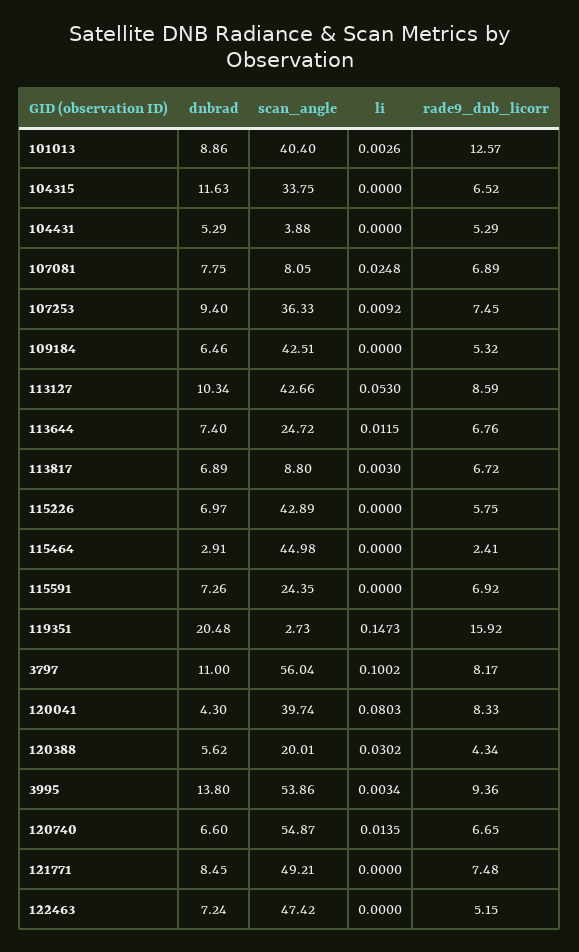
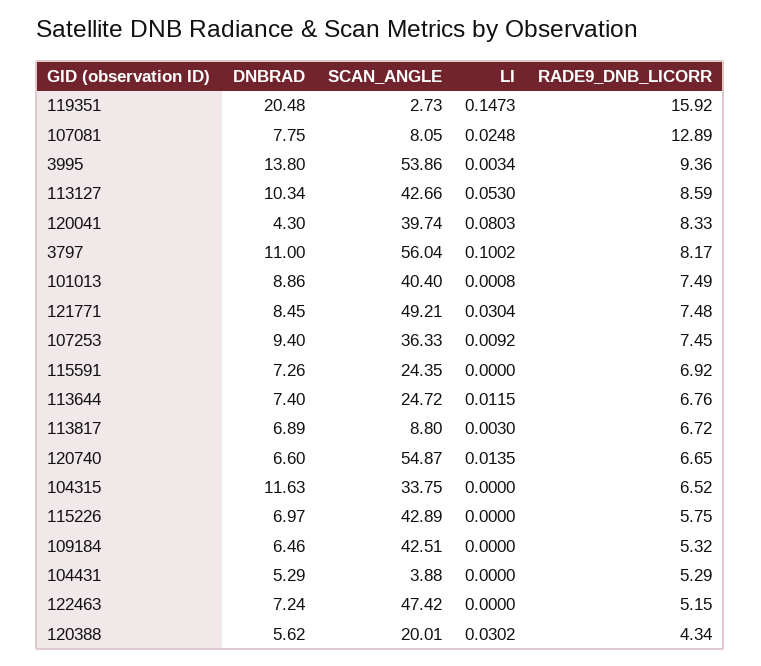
  {
    "dnbrad": {
      "101013": 8.86,
      "104315": 11.63,
      "104431": 5.29,
      "107081": 7.75,
      "107253": 9.4,
      "109184": 6.46,
      "113127": 10.34,
      "113644": 7.4,
      "113817": 6.89,
      "115226": 6.97,
-     "115464": 2.91,
      "115591": 7.26,
      "119351": 20.48,
      "3797": 11,
      "120041": 4.3,
      "120388": 5.62,
      "3995": 13.8,
      "120740": 6.6,
      "121771": 8.45,
      "122463": 7.24
    },
    "scan_angle": {
      "101013": 40.4,
      "104315": 33.75,
      "104431": 3.88,
      "107081": 8.05,
      "107253": 36.33,
      "109184": 42.51,
      "113127": 42.66,
      "113644": 24.72,
      "113817": 8.8,
      "115226": 42.89,
-     "115464": 44.98,
      "115591": 24.35,
      "119351": 2.73,
      "3797": 56.04,
      "120041": 39.74,
      "120388": 20.01,
      "3995": 53.86,
      "120740": 54.87,
      "121771": 49.21,
      "122463": 47.42
    },
    "li": {
-     "101013": 0.0026,
+     "101013": 0.0008,
      "104315": 0,
      "104431": 0,
      "107081": 0.0248,
      "107253": 0.0092,
      "109184": 0,
      "113127": 0.053,
      "113644": 0.0115,
      "113817": 0.003,
      "115226": 0,
-     "115464": 0,
      "115591": 0,
      "119351": 0.1473,
      "3797": 0.1002,
      "120041": 0.0803,
      "120388": 0.0302,
      "3995": 0.0034,
      "120740": 0.0135,
-     "121771": 0,
+     "121771": 0.0304,
      "122463": 0
    },
    "rade9_dnb_licorr": {
-     "101013": 12.57,
+     "101013": 7.49,
      "104315": 6.52,
      "104431": 5.29,
-     "107081": 6.89,
+     "107081": 12.89,
      "107253": 7.45,
      "109184": 5.32,
      "113127": 8.59,
      "113644": 6.76,
      "113817": 6.72,
      "115226": 5.75,
-     "115464": 2.41,
      "115591": 6.92,
      "119351": 15.92,
      "3797": 8.17,
      "120041": 8.33,
      "120388": 4.34,
      "3995": 9.36,
      "120740": 6.65,
      "121771": 7.48,
      "122463": 5.15
    }
  }

